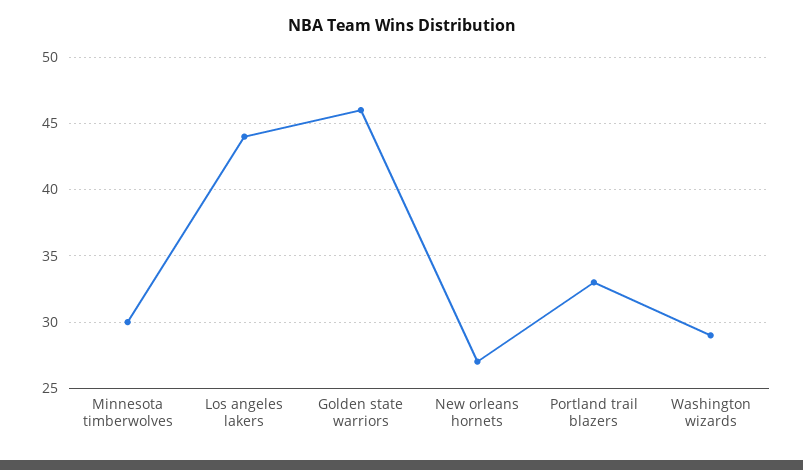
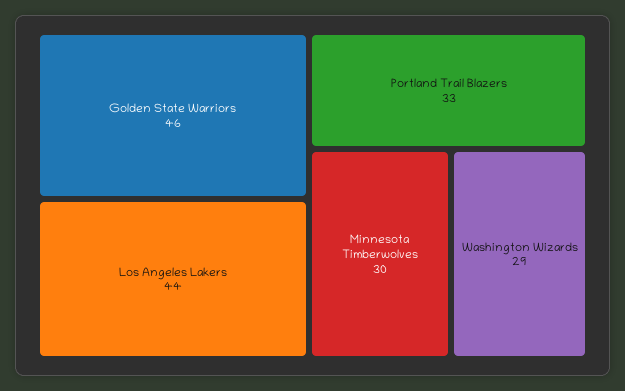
  {
    "Minnesota timberwolves": 30,
    "Los angeles lakers": 44,
    "Golden state warriors": 46,
-   "New orleans hornets": 27,
    "Portland trail blazers": 33,
    "Washington wizards": 29
  }

